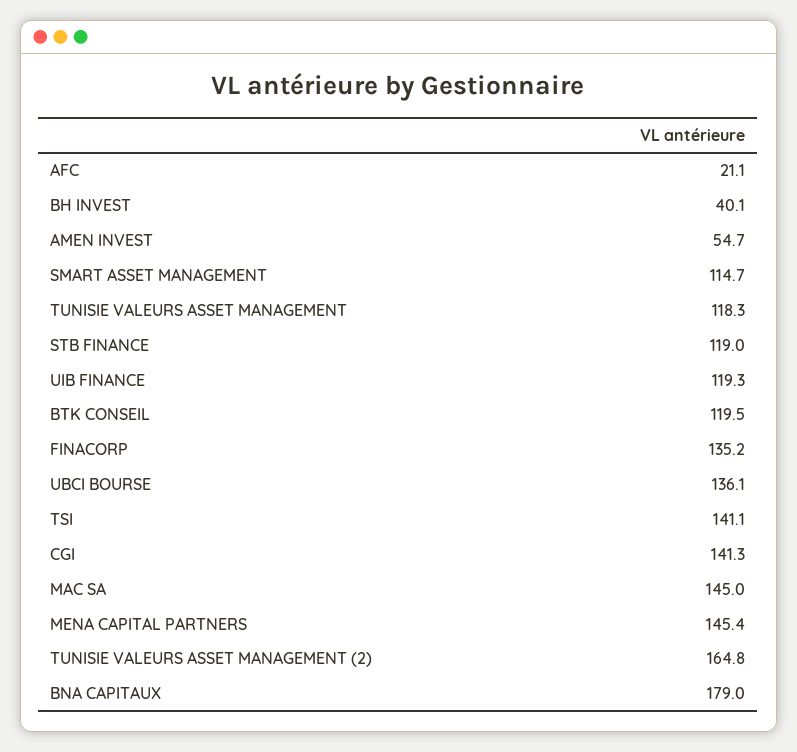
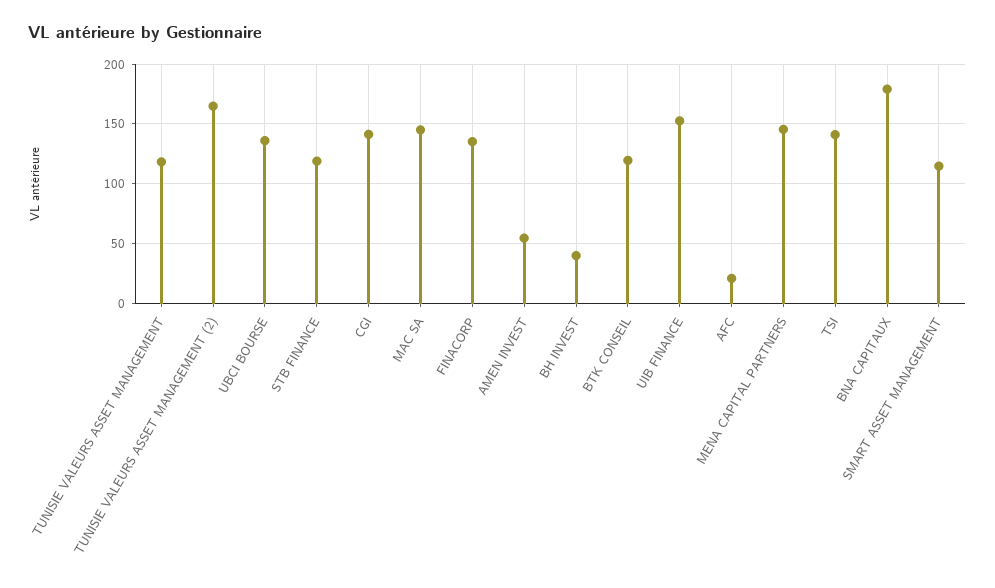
  {
    "AFC": 21.1,
    "BH INVEST": 40.1,
    "AMEN INVEST": 54.7,
    "SMART ASSET MANAGEMENT": 114.7,
    "TUNISIE VALEURS ASSET MANAGEMENT": 118.3,
    "STB FINANCE": 119,
-   "UIB FINANCE": 119.3,
+   "UIB FINANCE": 150,
    "BTK CONSEIL": 119.5,
    "FINACORP": 135.2,
    "UBCI BOURSE": 136.1,
    "TSI": 141.1,
    "CGI": 141.3,
    "MAC SA": 145,
    "MENA CAPITAL PARTNERS": 145.4,
    "TUNISIE VALEURS ASSET MANAGEMENT (2)": 164.8,
    "BNA CAPITAUX": 179
  }

